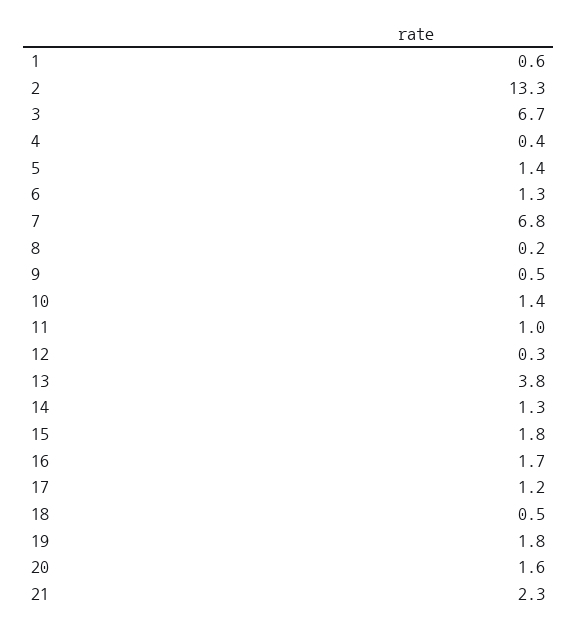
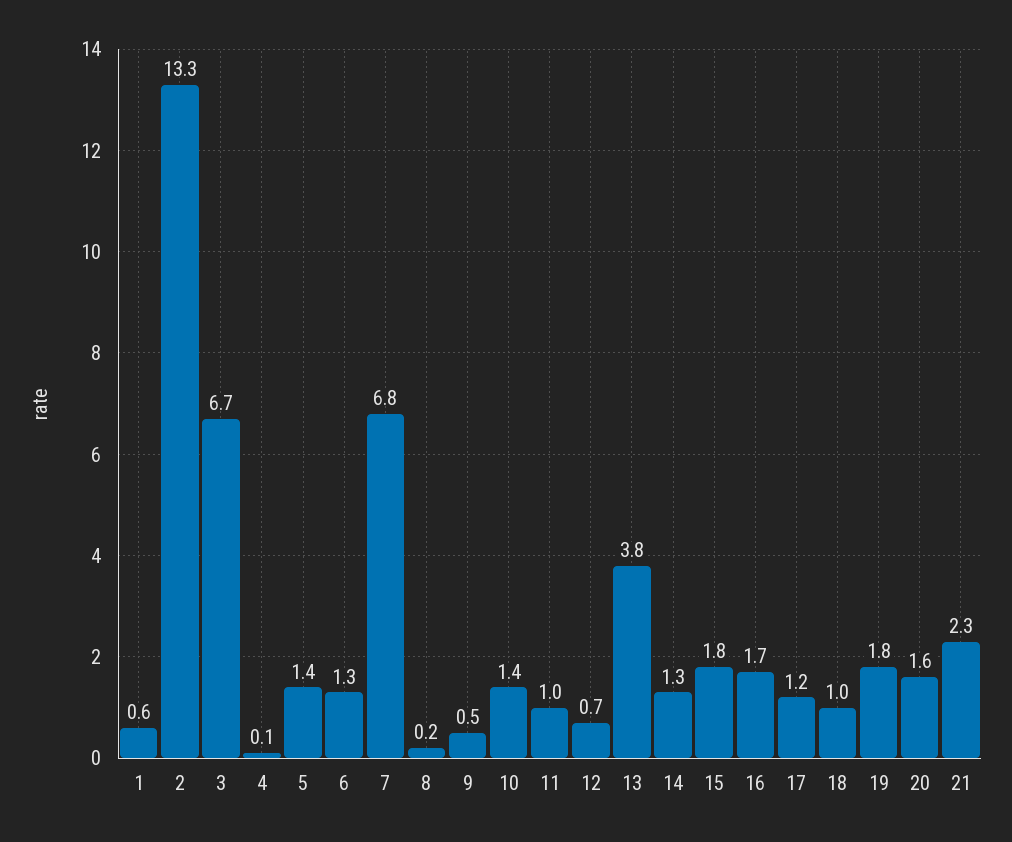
  {
    "1": 0.6,
    "2": 13.3,
    "3": 6.7,
-   "4": 0.4,
+   "4": 0.1,
    "5": 1.4,
    "6": 1.3,
    "7": 6.8,
    "8": 0.2,
    "9": 0.5,
    "10": 1.4,
    "11": 1,
-   "12": 0.3,
+   "12": 0.7,
    "13": 3.8,
    "14": 1.3,
    "15": 1.8,
    "16": 1.7,
    "17": 1.2,
-   "18": 0.5,
+   "18": 1,
    "19": 1.8,
    "20": 1.6,
    "21": 2.3
  }

